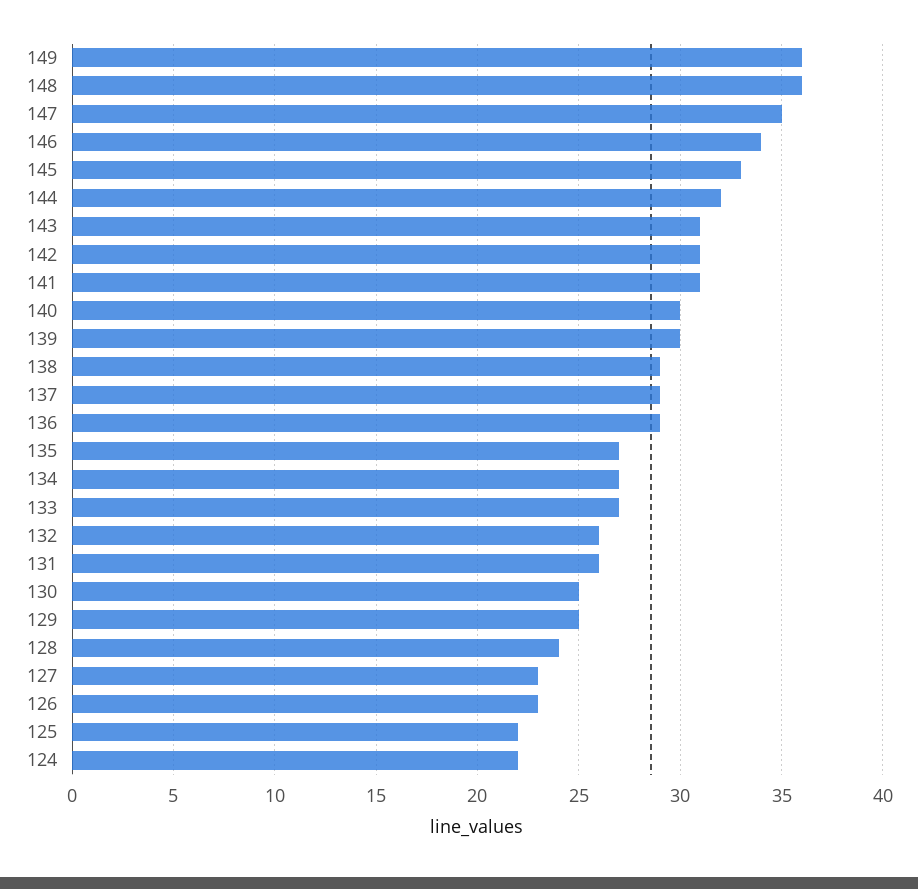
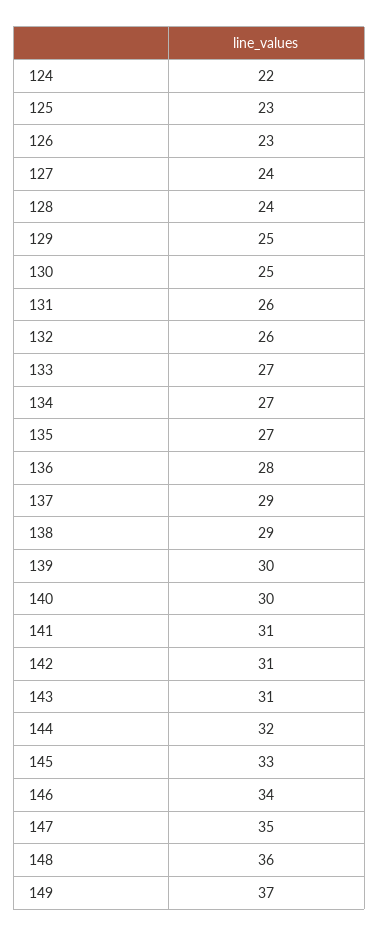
  {
-   "149": 36,
+   "149": 37,
    "148": 36,
    "147": 35,
    "146": 34,
    "145": 33,
    "144": 32,
    "143": 31,
    "142": 31,
    "141": 31,
    "140": 30,
    "139": 30,
    "138": 29,
    "137": 29,
-   "136": 29,
+   "136": 28,
    "135": 27,
    "134": 27,
    "133": 27,
    "132": 26,
    "131": 26,
    "130": 25,
    "129": 25,
    "128": 24,
-   "127": 23,
+   "127": 24,
    "126": 23,
-   "125": 22,
+   "125": 23,
    "124": 22
  }

